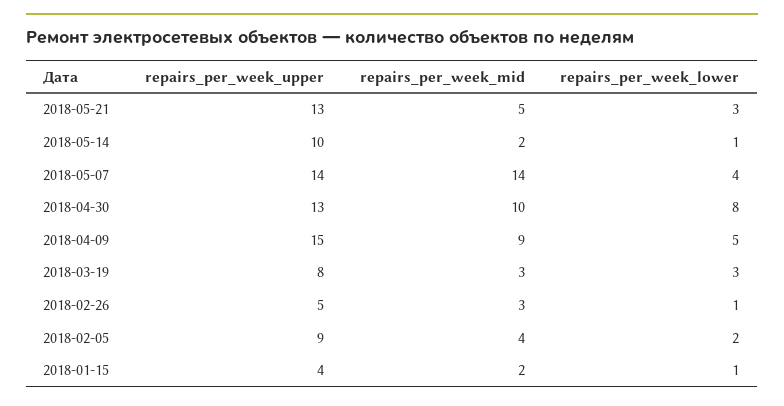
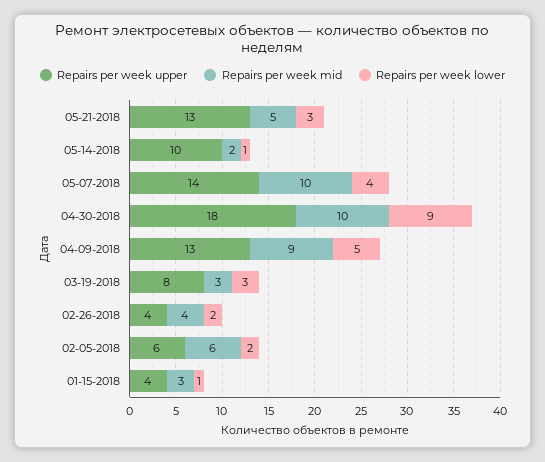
  {
    "repairs_per_week_upper": {
      "2018-05-21": 13,
      "2018-05-14": 10,
      "2018-05-07": 14,
-     "2018-04-30": 13,
+     "2018-04-30": 18,
-     "2018-04-09": 15,
+     "2018-04-09": 13,
      "2018-03-19": 8,
-     "2018-02-26": 5,
+     "2018-02-26": 4,
-     "2018-02-05": 9,
+     "2018-02-05": 6,
      "2018-01-15": 4
    },
    "repairs_per_week_mid": {
      "2018-05-21": 5,
      "2018-05-14": 2,
-     "2018-05-07": 14,
+     "2018-05-07": 10,
      "2018-04-30": 10,
      "2018-04-09": 9,
      "2018-03-19": 3,
-     "2018-02-26": 3,
+     "2018-02-26": 4,
-     "2018-02-05": 4,
+     "2018-02-05": 6,
-     "2018-01-15": 2
+     "2018-01-15": 3
    },
    "repairs_per_week_lower": {
      "2018-05-21": 3,
      "2018-05-14": 1,
      "2018-05-07": 4,
-     "2018-04-30": 8,
+     "2018-04-30": 9,
      "2018-04-09": 5,
      "2018-03-19": 3,
-     "2018-02-26": 1,
+     "2018-02-26": 2,
      "2018-02-05": 2,
      "2018-01-15": 1
    }
  }

